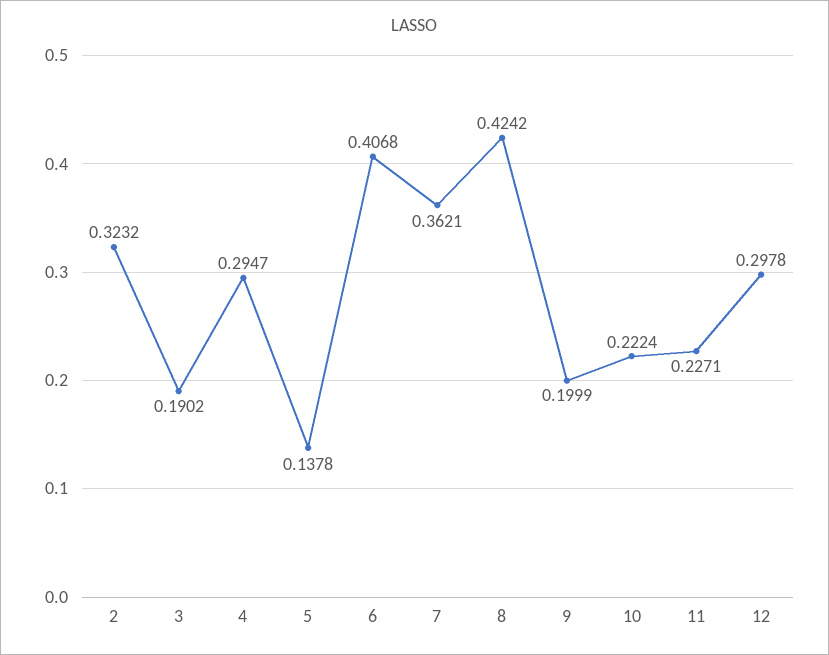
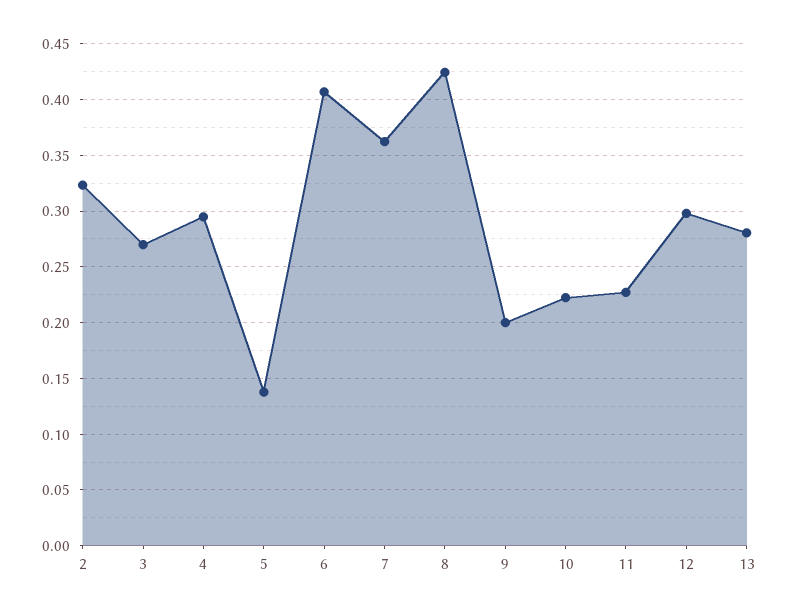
  {
    "2": 0.3232,
-   "3": 0.1902,
+   "3": 0.27,
    "4": 0.2947,
    "5": 0.1378,
    "6": 0.4068,
    "7": 0.3621,
    "8": 0.4242,
    "9": 0.1999,
    "10": 0.2224,
    "11": 0.2271,
-   "12": 0.2978
+   "12": 0.2978,
+   "13": 0.28
  }

